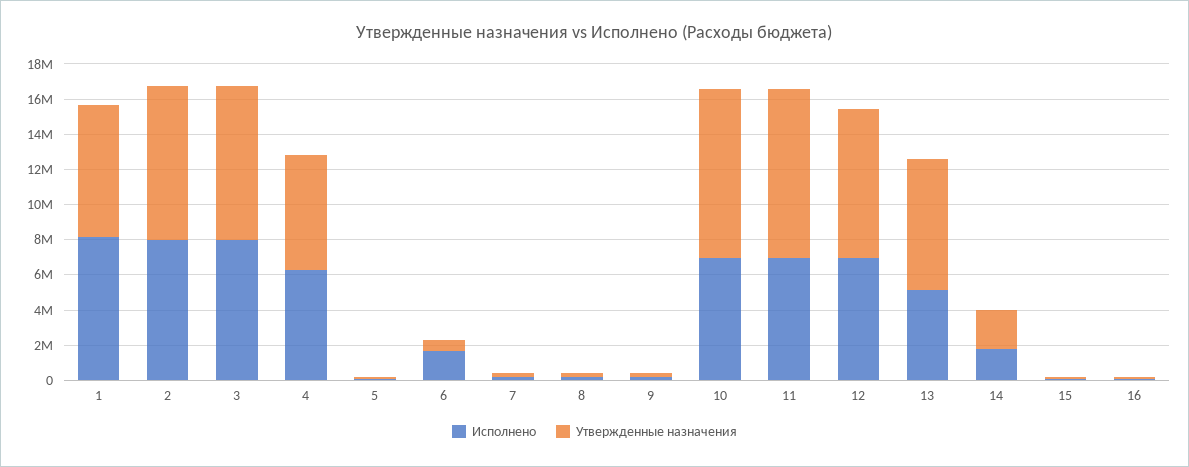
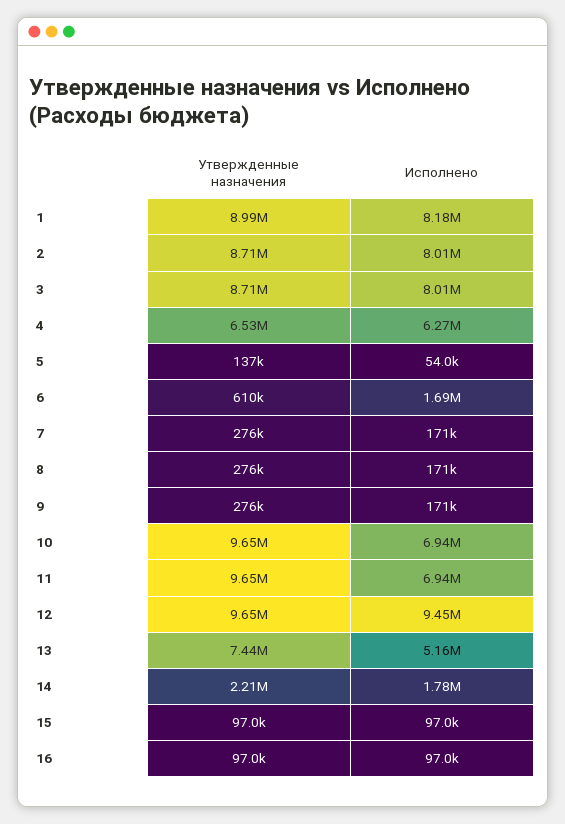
  {
    "Исполнено": {
      "1": 8180000,
      "2": 8010000,
      "3": 8010000,
      "4": 6270000,
      "5": 54000,
      "6": 1690000,
      "7": 171000,
      "8": 171000,
      "9": 171000,
      "10": 6940000,
      "11": 6940000,
-     "12": 7000000,
+     "12": 9450000,
      "13": 5160000,
      "14": 1780000,
      "15": 97000,
      "16": 97000
    },
    "Утвержденные назначения": {
-     "1": 7500000,
+     "1": 8990000,
      "2": 8710000,
      "3": 8710000,
      "4": 6530000,
      "5": 137000,
      "6": 610000,
      "7": 276000,
      "8": 276000,
      "9": 276000,
      "10": 9650000,
      "11": 9650000,
-     "12": 8500000,
+     "12": 9650000,
      "13": 7440000,
      "14": 2210000,
      "15": 97000,
      "16": 97000
    }
  }

